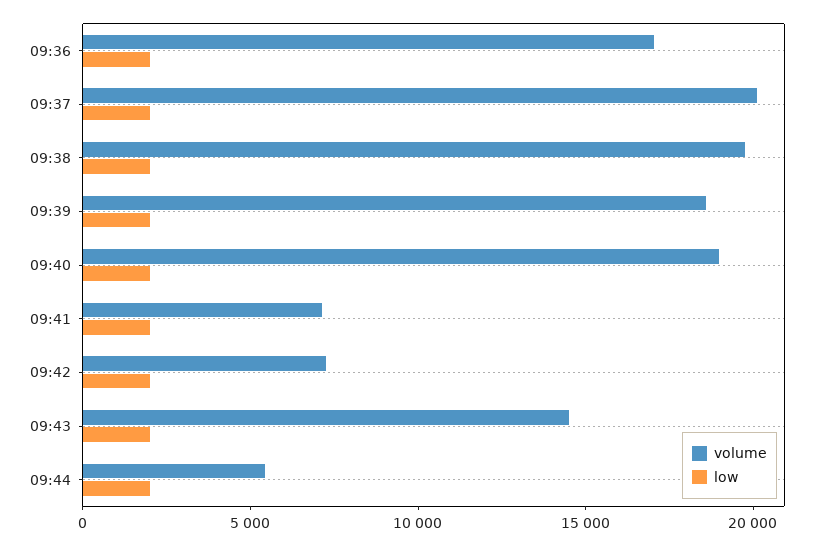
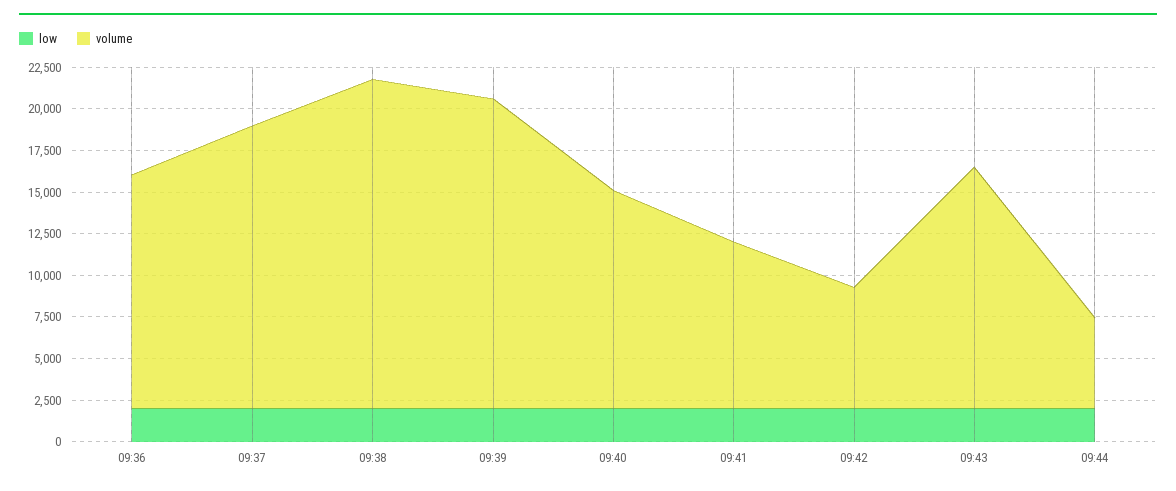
  {
    "volume": {
-     "09:36": 17000,
+     "09:36": 14000,
-     "09:37": 20000,
+     "09:37": 17000,
      "09:38": 20000,
      "09:39": 18500,
-     "09:40": 19000,
+     "09:40": 13000,
-     "09:41": 7000,
+     "09:41": 10000,
      "09:42": 7500,
      "09:43": 14500,
      "09:44": 5500
    },
    "low": {
      "09:36": 2000,
      "09:37": 2000,
      "09:38": 2000,
      "09:39": 2000,
      "09:40": 2000,
      "09:41": 2000,
      "09:42": 2000,
      "09:43": 2000,
      "09:44": 2000
    }
  }

